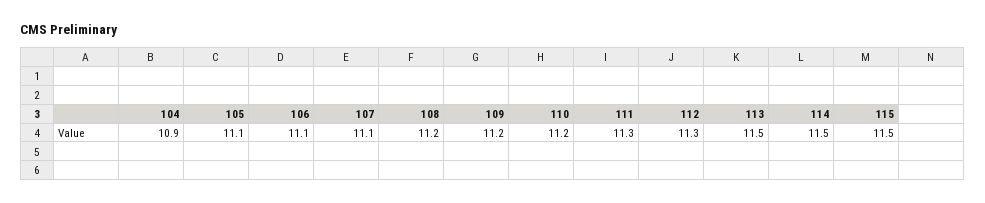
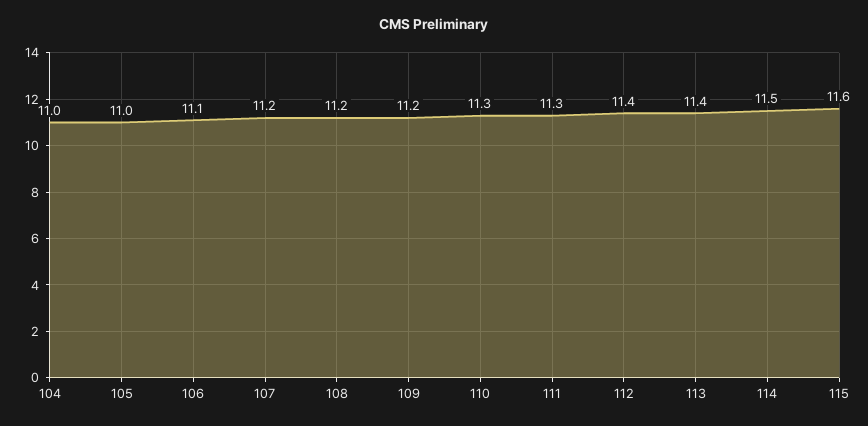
  {
-   "104": 10.9,
+   "104": 11,
-   "105": 11.1,
+   "105": 11,
    "106": 11.1,
-   "107": 11.1,
+   "107": 11.2,
    "108": 11.2,
    "109": 11.2,
-   "110": 11.2,
+   "110": 11.3,
    "111": 11.3,
-   "112": 11.3,
+   "112": 11.4,
-   "113": 11.5,
+   "113": 11.4,
    "114": 11.5,
-   "115": 11.5
+   "115": 11.6
  }

